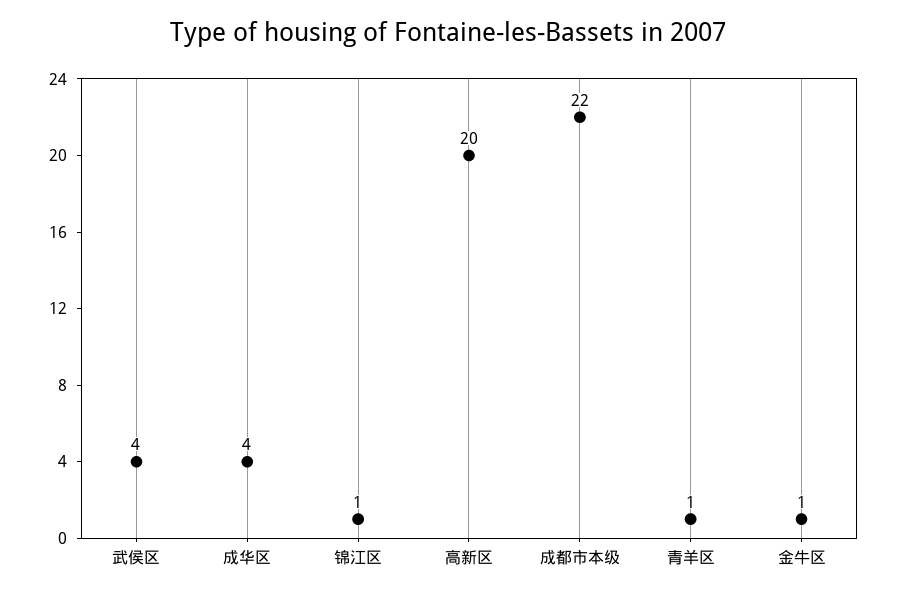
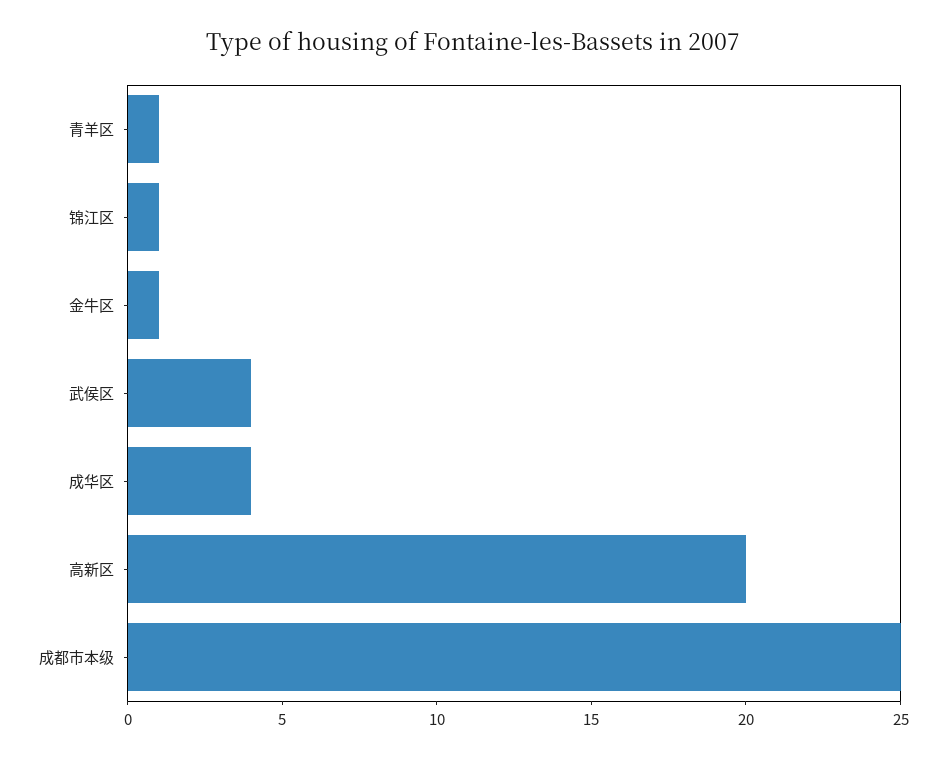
  {
    "武侯区": 4,
    "成华区": 4,
    "锦江区": 1,
    "高新区": 20,
-   "成都市本级": 22,
+   "成都市本级": 25,
    "青羊区": 1,
    "金牛区": 1
  }

